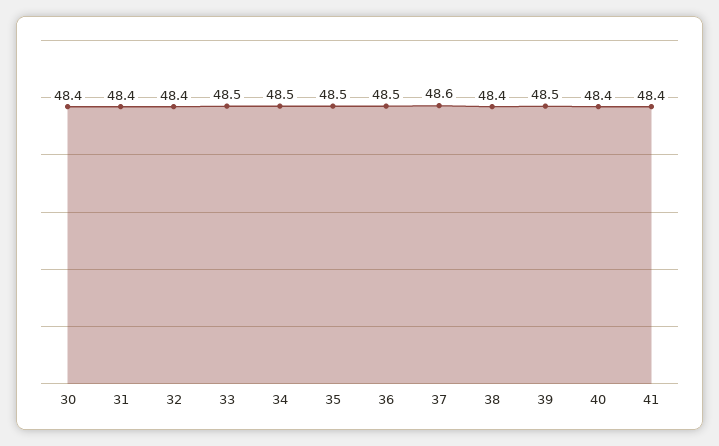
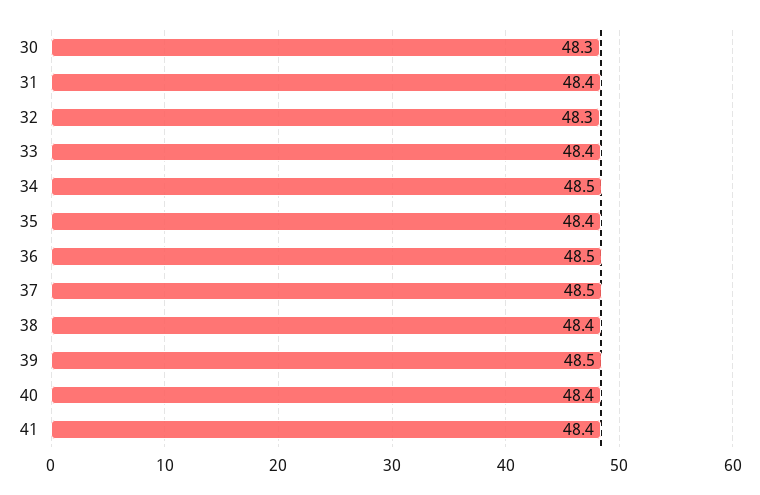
  {
-   "30": 48.4,
+   "30": 48.3,
    "31": 48.4,
-   "32": 48.4,
+   "32": 48.3,
-   "33": 48.5,
+   "33": 48.4,
    "34": 48.5,
-   "35": 48.5,
+   "35": 48.4,
    "36": 48.5,
-   "37": 48.6,
+   "37": 48.5,
    "38": 48.4,
    "39": 48.5,
    "40": 48.4,
    "41": 48.4
  }

